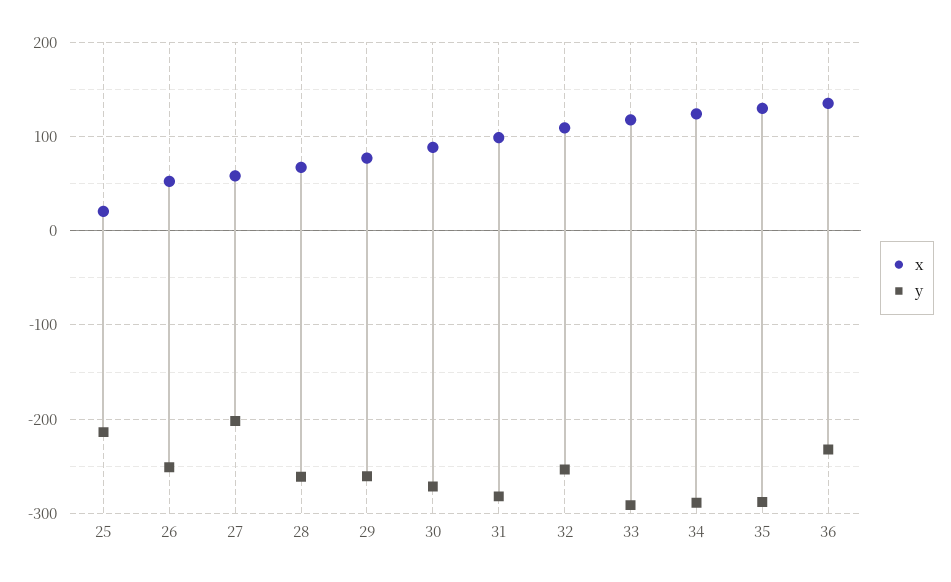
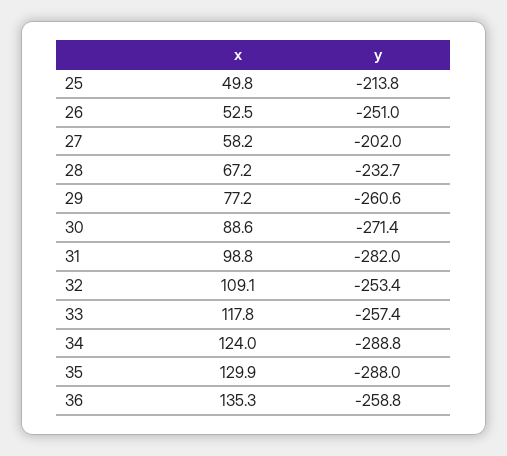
  {
    "x": {
-     "25": 20,
+     "25": 49.8,
      "26": 52.5,
      "27": 58.2,
      "28": 67.2,
      "29": 77.2,
      "30": 88.6,
      "31": 98.8,
      "32": 109.1,
      "33": 117.8,
      "34": 124,
      "35": 129.9,
      "36": 135.3
    },
    "y": {
      "25": -213.8,
      "26": -251,
      "27": -202,
-     "28": -260,
+     "28": -232.7,
      "29": -260.6,
      "30": -271.4,
      "31": -282,
      "32": -253.4,
-     "33": -290,
+     "33": -257.4,
      "34": -288.8,
      "35": -288,
-     "36": -230
+     "36": -258.8
    }
  }

